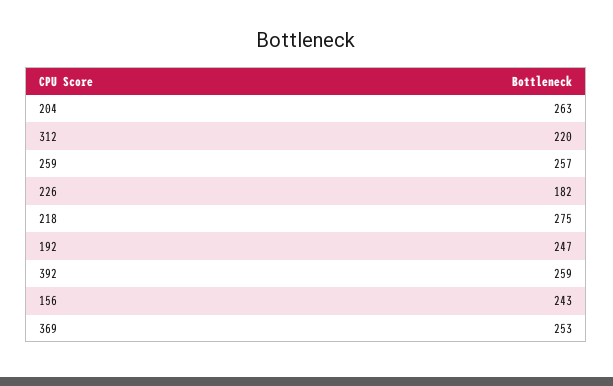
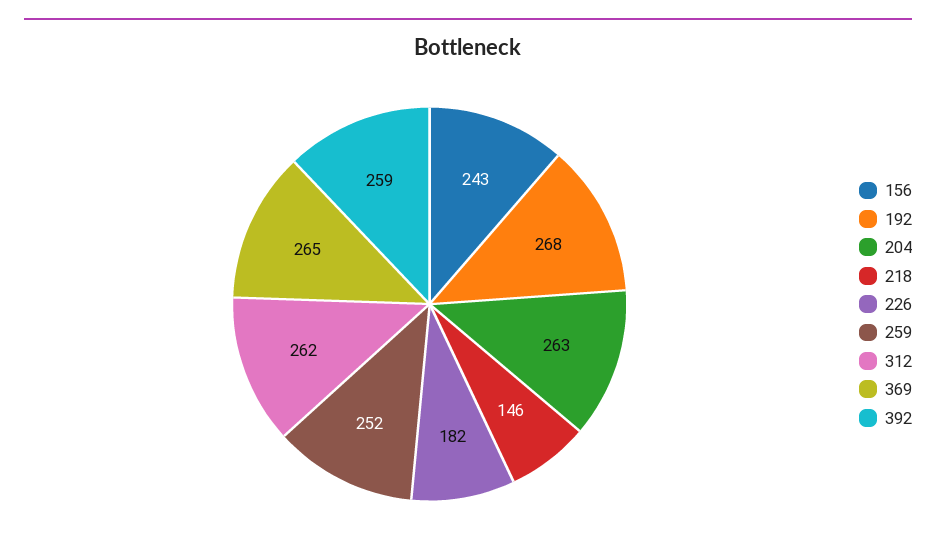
  {
    "204": 263,
-   "312": 220,
+   "312": 262,
-   "259": 257,
+   "259": 252,
    "226": 182,
-   "218": 275,
+   "218": 146,
-   "192": 247,
+   "192": 268,
    "392": 259,
    "156": 243,
-   "369": 253
+   "369": 265
  }

